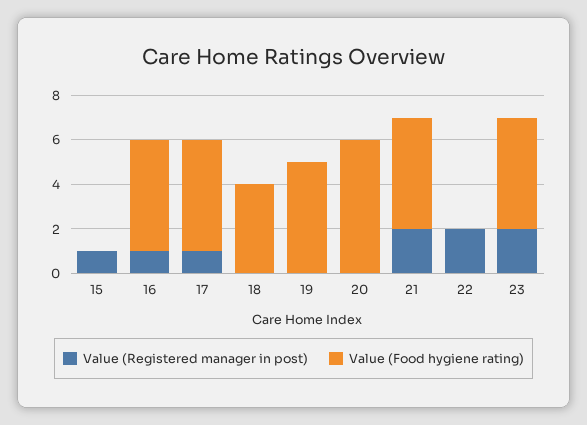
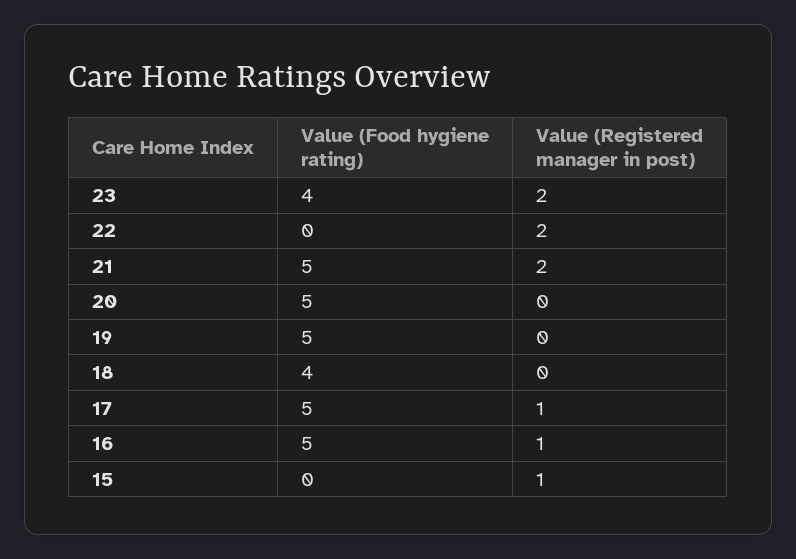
  {
    "Value (Registered manager in post)": {
      "15": 1,
      "16": 1,
      "17": 1,
      "18": 0,
      "19": 0,
      "20": 0,
      "21": 2,
      "22": 2,
      "23": 2
    },
    "Value (Food hygiene rating)": {
      "15": 0,
      "16": 5,
      "17": 5,
      "18": 4,
      "19": 5,
-     "20": 6,
+     "20": 5,
      "21": 5,
      "22": 0,
-     "23": 5
+     "23": 4
    }
  }

